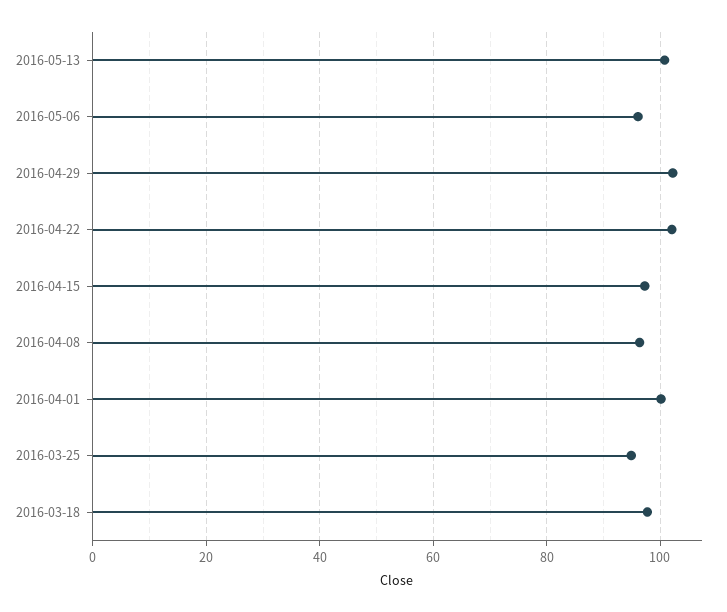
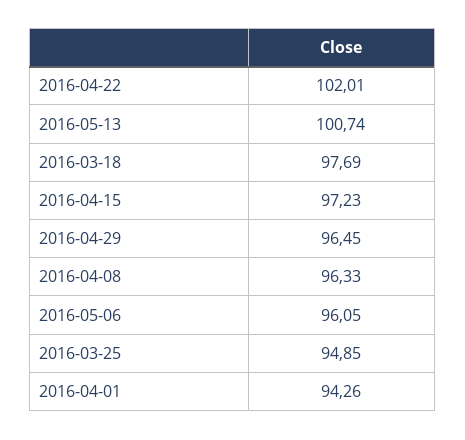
  {
    "2016-05-13": 100.74,
    "2016-05-06": 96.05,
-   "2016-04-29": 102,
+   "2016-04-29": 96.45,
    "2016-04-22": 102.01,
    "2016-04-15": 97.23,
    "2016-04-08": 96.33,
-   "2016-04-01": 100,
+   "2016-04-01": 94.26,
    "2016-03-25": 94.85,
    "2016-03-18": 97.69
  }

